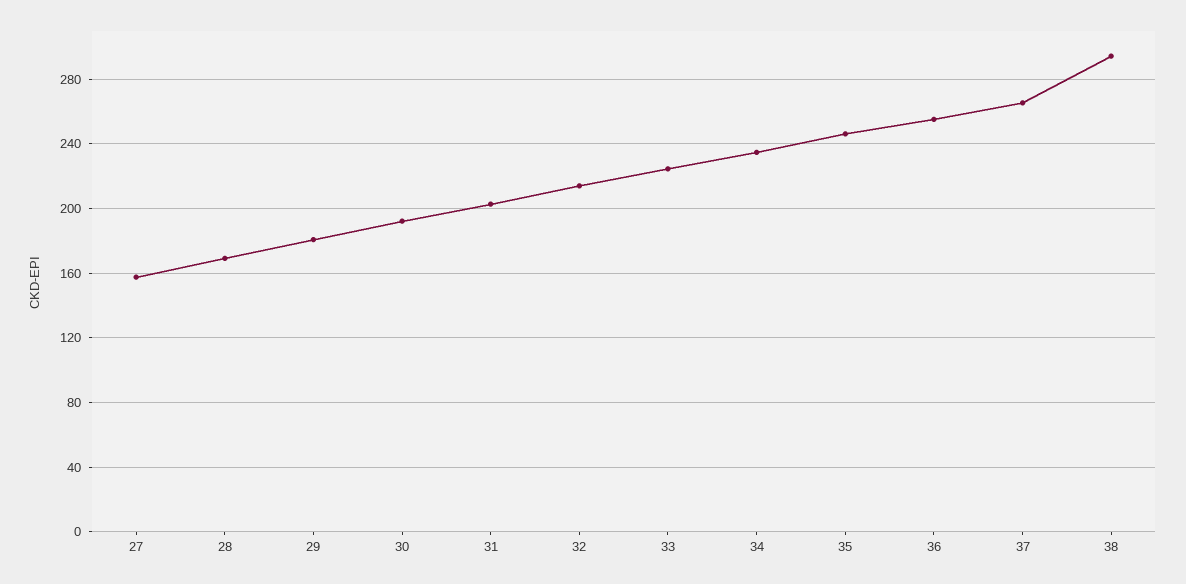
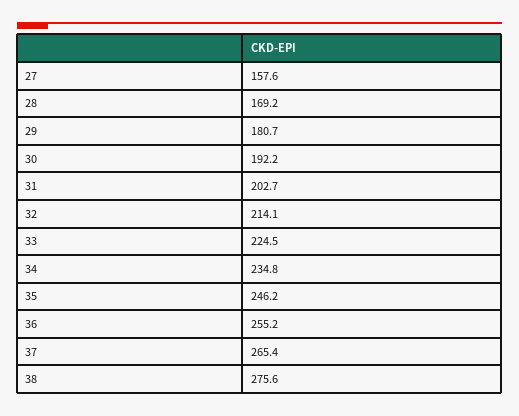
  {
    "27": 157.6,
    "28": 169.2,
    "29": 180.7,
    "30": 192.2,
    "31": 202.7,
    "32": 214.1,
    "33": 224.5,
    "34": 234.8,
    "35": 246.2,
    "36": 255.2,
    "37": 265.4,
-   "38": 295
+   "38": 275.6
  }

